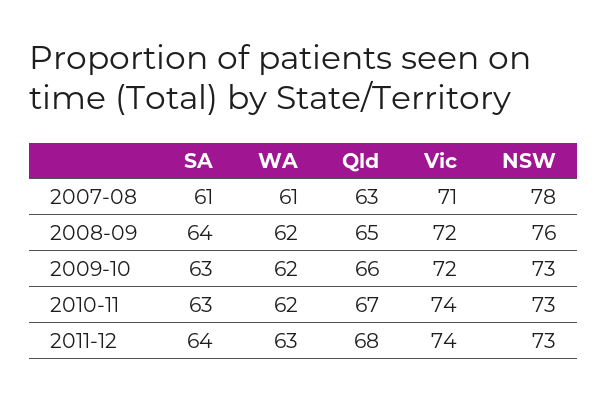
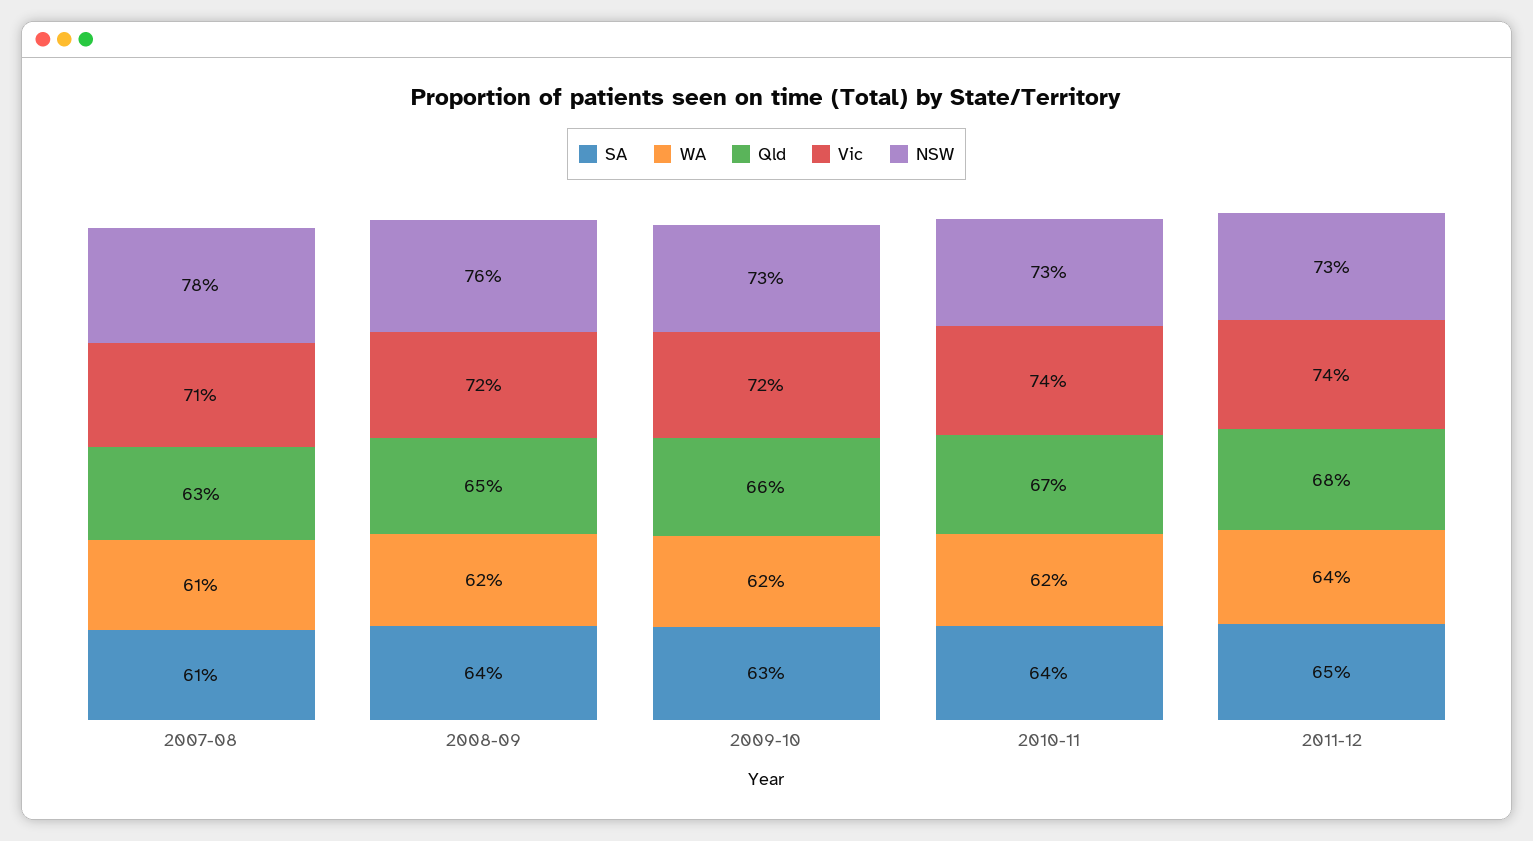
  {
    "SA": {
      "2007-08": 61,
      "2008-09": 64,
      "2009-10": 63,
-     "2010-11": 63,
+     "2010-11": 64,
-     "2011-12": 64
+     "2011-12": 65
    },
    "WA": {
      "2007-08": 61,
      "2008-09": 62,
      "2009-10": 62,
      "2010-11": 62,
-     "2011-12": 63
+     "2011-12": 64
    },
    "Qld": {
      "2007-08": 63,
      "2008-09": 65,
      "2009-10": 66,
      "2010-11": 67,
      "2011-12": 68
    },
    "Vic": {
      "2007-08": 71,
      "2008-09": 72,
      "2009-10": 72,
      "2010-11": 74,
      "2011-12": 74
    },
    "NSW": {
      "2007-08": 78,
      "2008-09": 76,
      "2009-10": 73,
      "2010-11": 73,
      "2011-12": 73
    }
  }

